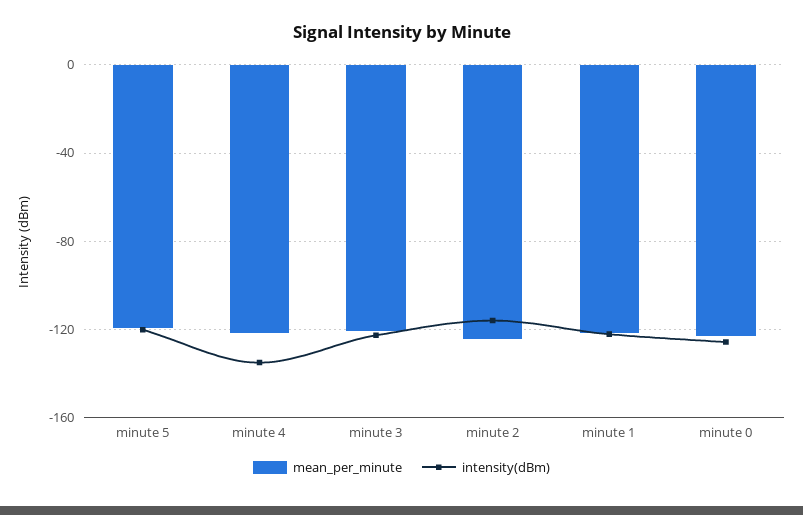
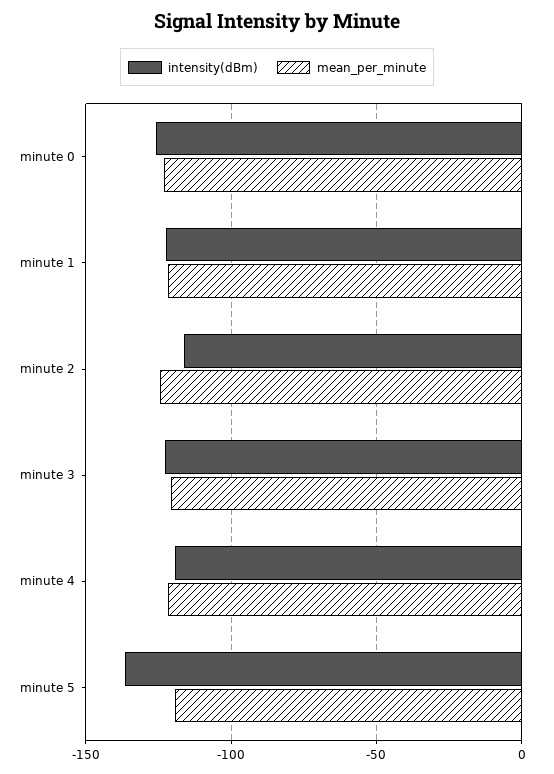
  {
    "mean_per_minute": {
      "minute 5": -120,
      "minute 4": -120,
      "minute 3": -120,
      "minute 2": -125,
      "minute 1": -120,
      "minute 0": -125
    },
    "intensity(dBm)": {
-     "minute 5": -120,
+     "minute 5": -135,
-     "minute 4": -135,
+     "minute 4": -120,
      "minute 3": -125,
      "minute 2": -115,
      "minute 1": -120,
      "minute 0": -125
    }
  }

